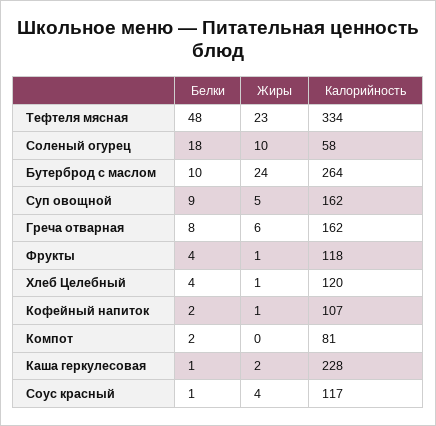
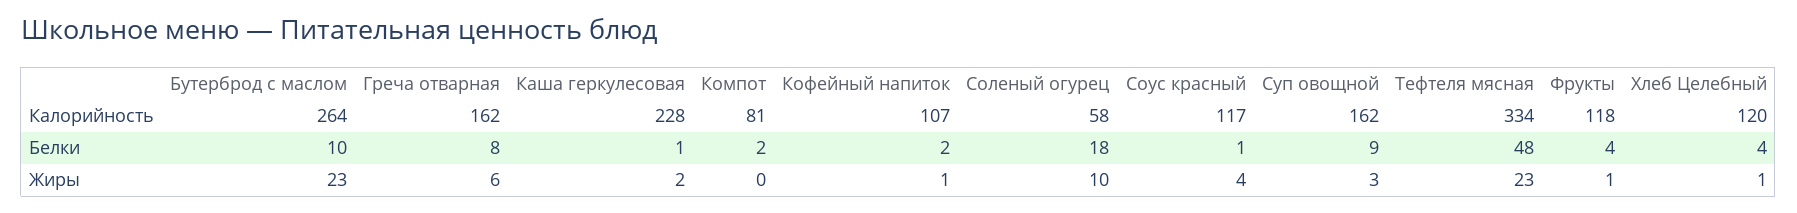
  {
    "Белки": {
      "Тефтеля мясная": 48,
      "Соленый огурец": 18,
      "Бутерброд с маслом": 10,
      "Суп овощной": 9,
      "Греча отварная": 8,
      "Фрукты": 4,
      "Хлеб Целебный": 4,
      "Кофейный напиток": 2,
      "Компот": 2,
      "Каша геркулесовая": 1,
      "Соус красный": 1
    },
    "Жиры": {
      "Тефтеля мясная": 23,
      "Соленый огурец": 10,
-     "Бутерброд с маслом": 24,
+     "Бутерброд с маслом": 23,
-     "Суп овощной": 5,
+     "Суп овощной": 3,
      "Греча отварная": 6,
      "Фрукты": 1,
      "Хлеб Целебный": 1,
      "Кофейный напиток": 1,
      "Компот": 0,
      "Каша геркулесовая": 2,
      "Соус красный": 4
    },
    "Калорийность": {
      "Тефтеля мясная": 334,
      "Соленый огурец": 58,
      "Бутерброд с маслом": 264,
      "Суп овощной": 162,
      "Греча отварная": 162,
      "Фрукты": 118,
      "Хлеб Целебный": 120,
      "Кофейный напиток": 107,
      "Компот": 81,
      "Каша геркулесовая": 228,
      "Соус красный": 117
    }
  }

